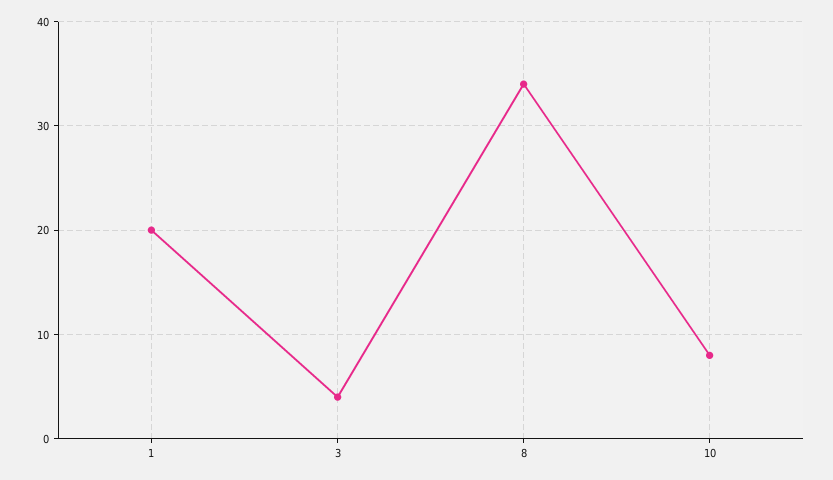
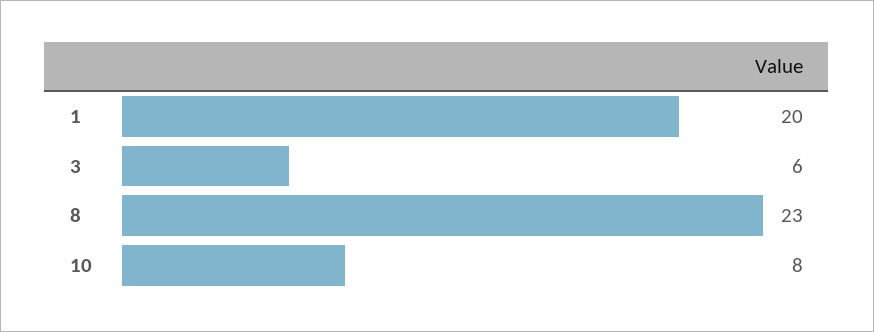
  {
    "1": 20,
-   "3": 4,
+   "3": 6,
-   "8": 34,
+   "8": 23,
    "10": 8
  }

